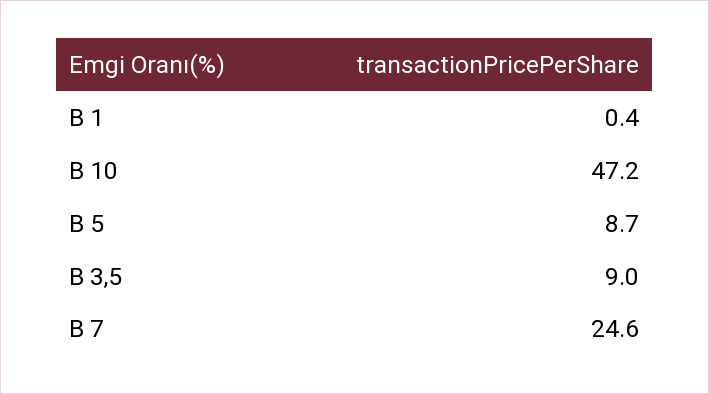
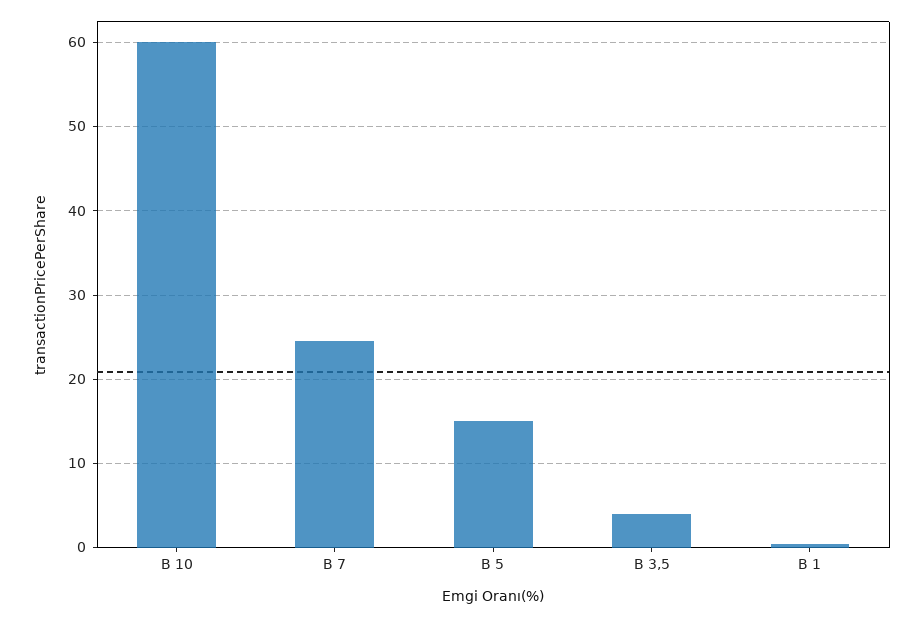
  {
    "B 1": 0.4,
-   "B 10": 47.2,
+   "B 10": 60,
-   "B 5": 8.7,
+   "B 5": 15,
-   "B 3,5": 9,
+   "B 3,5": 4,
    "B 7": 24.6
  }

